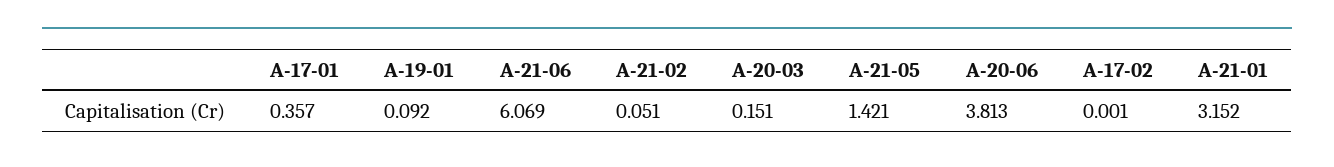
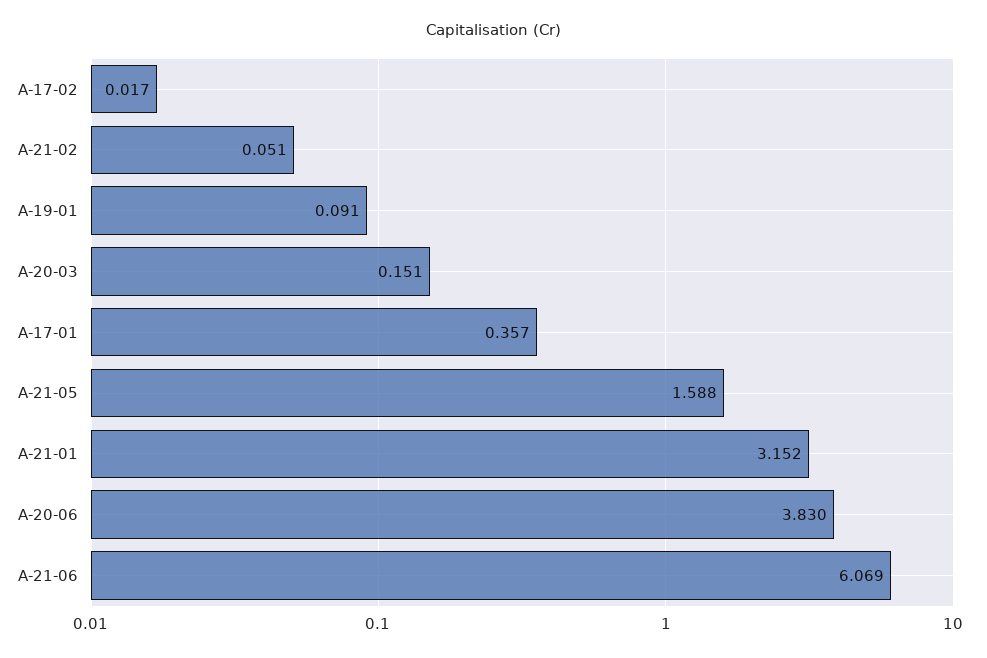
  {
    "A-17-01": 0.357,
-   "A-19-01": 0.092,
+   "A-19-01": 0.091,
    "A-21-06": 6.069,
    "A-21-02": 0.051,
    "A-20-03": 0.151,
-   "A-21-05": 1.421,
+   "A-21-05": 1.588,
-   "A-20-06": 3.813,
+   "A-20-06": 3.83,
-   "A-17-02": 0.001,
+   "A-17-02": 0.017,
    "A-21-01": 3.152
  }

